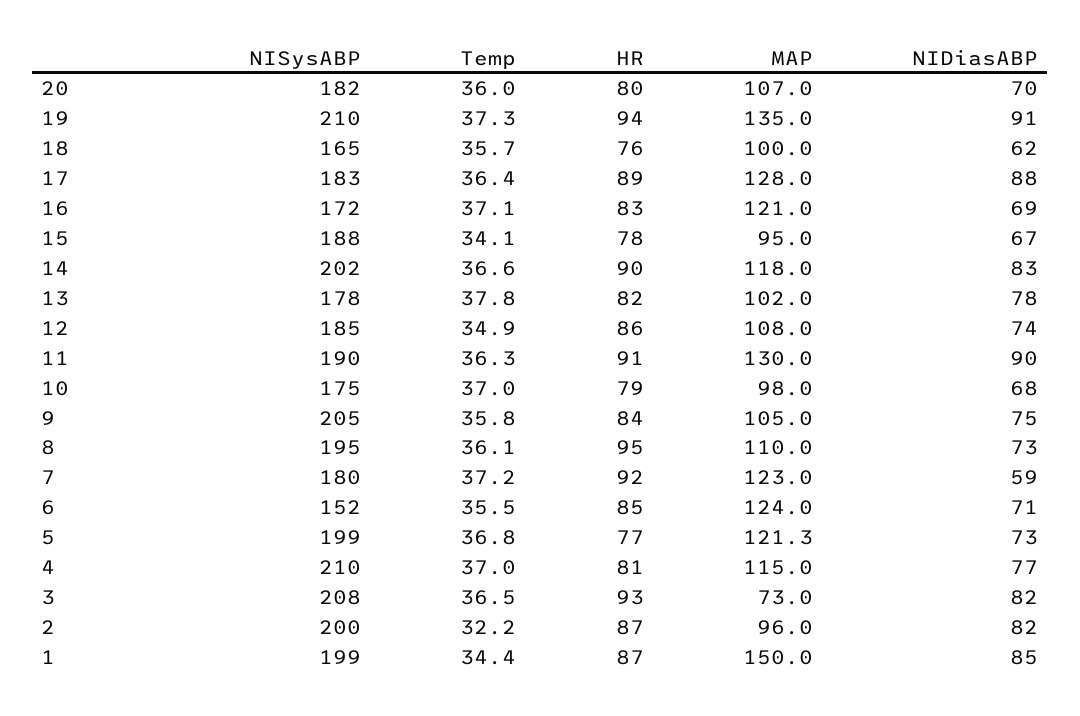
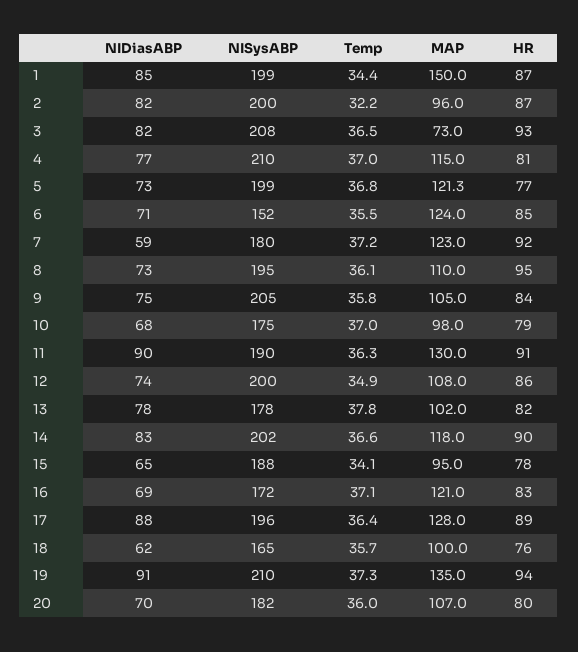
  {
    "NISysABP": {
      "20": 182,
      "19": 210,
      "18": 165,
-     "17": 183,
+     "17": 196,
      "16": 172,
      "15": 188,
      "14": 202,
      "13": 178,
-     "12": 185,
+     "12": 200,
      "11": 190,
      "10": 175,
      "9": 205,
      "8": 195,
      "7": 180,
      "6": 152,
      "5": 199,
      "4": 210,
      "3": 208,
      "2": 200,
      "1": 199
    },
    "Temp": {
      "20": 36,
      "19": 37.3,
      "18": 35.7,
      "17": 36.4,
      "16": 37.1,
      "15": 34.1,
      "14": 36.6,
      "13": 37.8,
      "12": 34.9,
      "11": 36.3,
      "10": 37,
      "9": 35.8,
      "8": 36.1,
      "7": 37.2,
      "6": 35.5,
      "5": 36.8,
      "4": 37,
      "3": 36.5,
      "2": 32.2,
      "1": 34.4
    },
    "HR": {
      "20": 80,
      "19": 94,
      "18": 76,
      "17": 89,
      "16": 83,
      "15": 78,
      "14": 90,
      "13": 82,
      "12": 86,
      "11": 91,
      "10": 79,
      "9": 84,
      "8": 95,
      "7": 92,
      "6": 85,
      "5": 77,
      "4": 81,
      "3": 93,
      "2": 87,
      "1": 87
    },
    "MAP": {
      "20": 107,
      "19": 135,
      "18": 100,
      "17": 128,
      "16": 121,
      "15": 95,
      "14": 118,
      "13": 102,
      "12": 108,
      "11": 130,
      "10": 98,
      "9": 105,
      "8": 110,
      "7": 123,
      "6": 124,
      "5": 121.3,
      "4": 115,
      "3": 73,
      "2": 96,
      "1": 150
    },
    "NIDiasABP": {
      "20": 70,
      "19": 91,
      "18": 62,
      "17": 88,
      "16": 69,
-     "15": 67,
+     "15": 65,
      "14": 83,
      "13": 78,
      "12": 74,
      "11": 90,
      "10": 68,
      "9": 75,
      "8": 73,
      "7": 59,
      "6": 71,
      "5": 73,
      "4": 77,
      "3": 82,
      "2": 82,
      "1": 85
    }
  }

